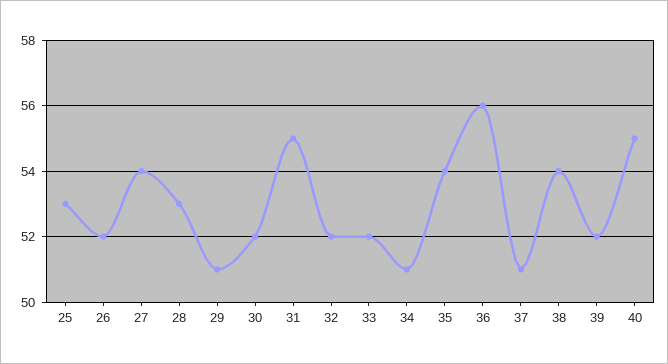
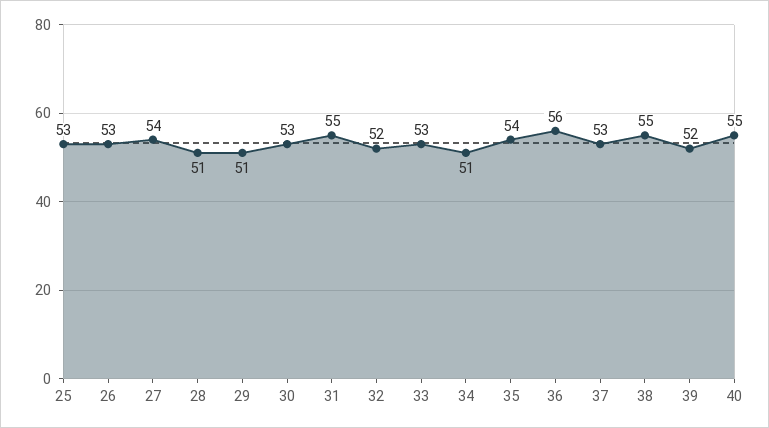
  {
    "25": 53,
-   "26": 52,
+   "26": 53,
    "27": 54,
-   "28": 53,
+   "28": 51,
    "29": 51,
-   "30": 52,
+   "30": 53,
    "31": 55,
    "32": 52,
-   "33": 52,
+   "33": 53,
    "34": 51,
    "35": 54,
    "36": 56,
-   "37": 51,
+   "37": 53,
-   "38": 54,
+   "38": 55,
    "39": 52,
    "40": 55
  }

